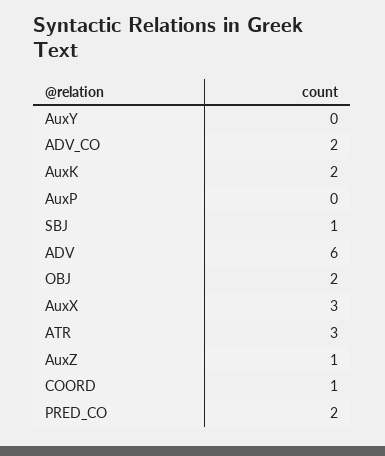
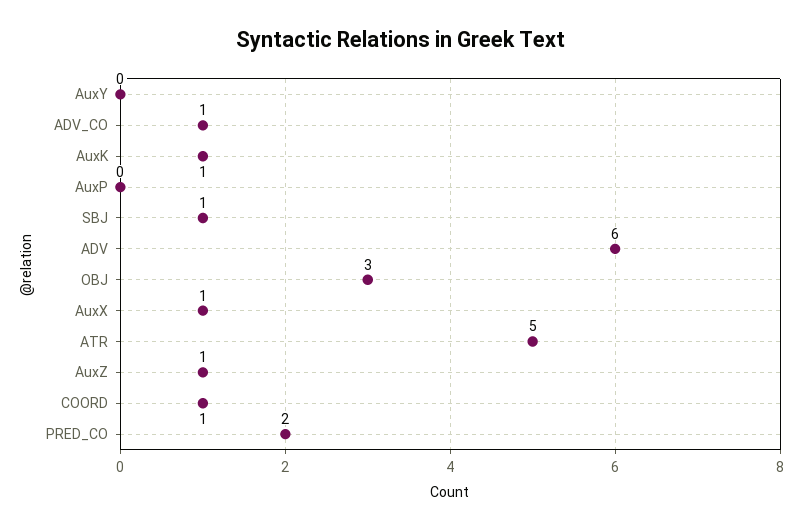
  {
    "AuxY": 0,
-   "ADV_CO": 2,
+   "ADV_CO": 1,
-   "AuxK": 2,
+   "AuxK": 1,
    "AuxP": 0,
    "SBJ": 1,
    "ADV": 6,
-   "OBJ": 2,
+   "OBJ": 3,
-   "AuxX": 3,
+   "AuxX": 1,
-   "ATR": 3,
+   "ATR": 5,
    "AuxZ": 1,
    "COORD": 1,
    "PRED_CO": 2
  }

